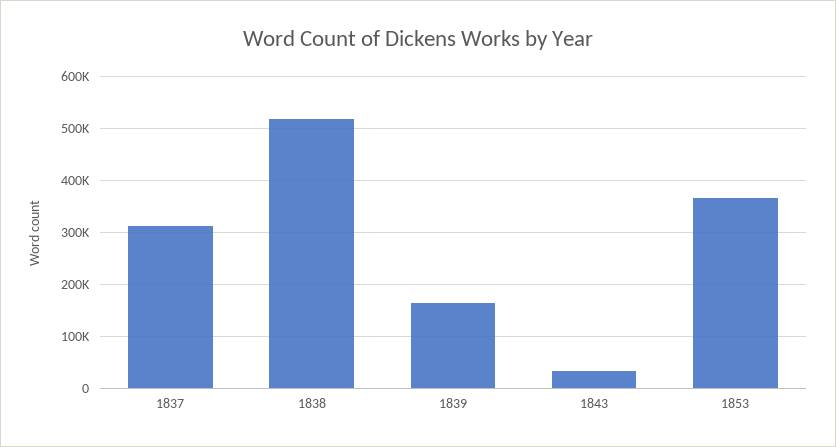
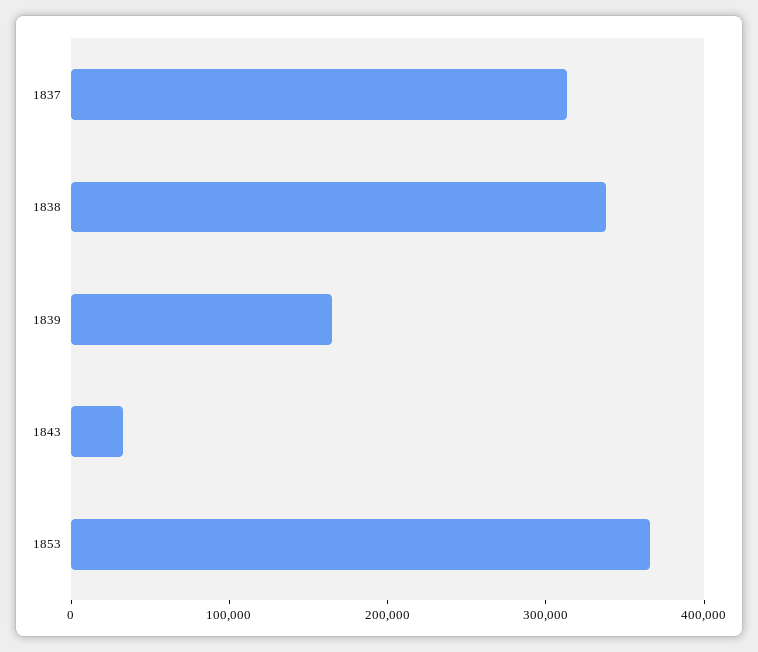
  {
    "1837": 320000,
-   "1838": 520000,
+   "1838": 340000,
    "1839": 160000,
    "1843": 40000,
    "1853": 360000
  }

